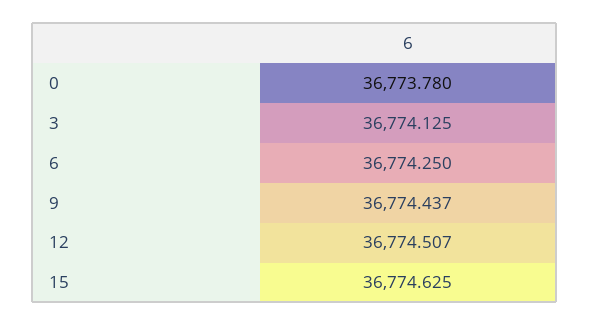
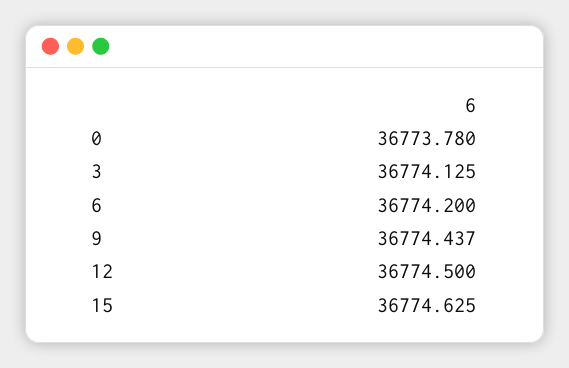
  {
    "0": 36773.78,
    "3": 36774.125,
-   "6": 36774.25,
+   "6": 36774.2,
    "9": 36774.437,
-   "12": 36774.507,
+   "12": 36774.5,
    "15": 36774.625
  }

